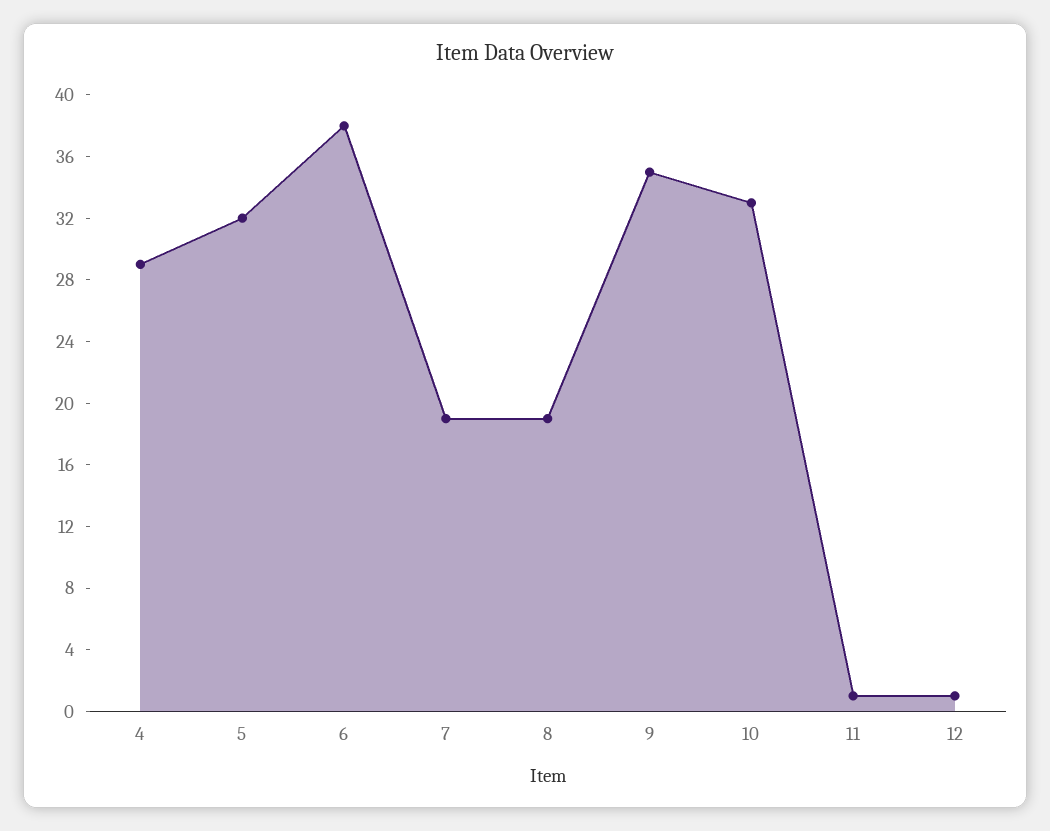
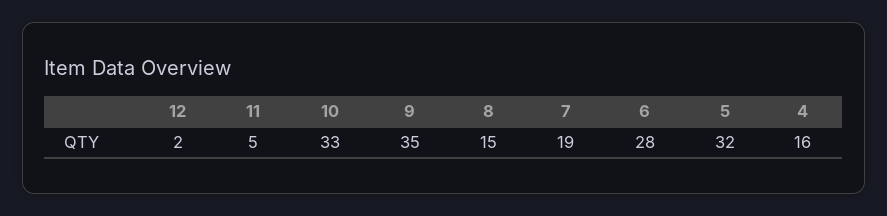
  {
-   "4": 29,
+   "4": 16,
    "5": 32,
-   "6": 38,
+   "6": 28,
    "7": 19,
-   "8": 19,
+   "8": 15,
    "9": 35,
    "10": 33,
-   "11": 1,
+   "11": 5,
-   "12": 1
+   "12": 2
  }

